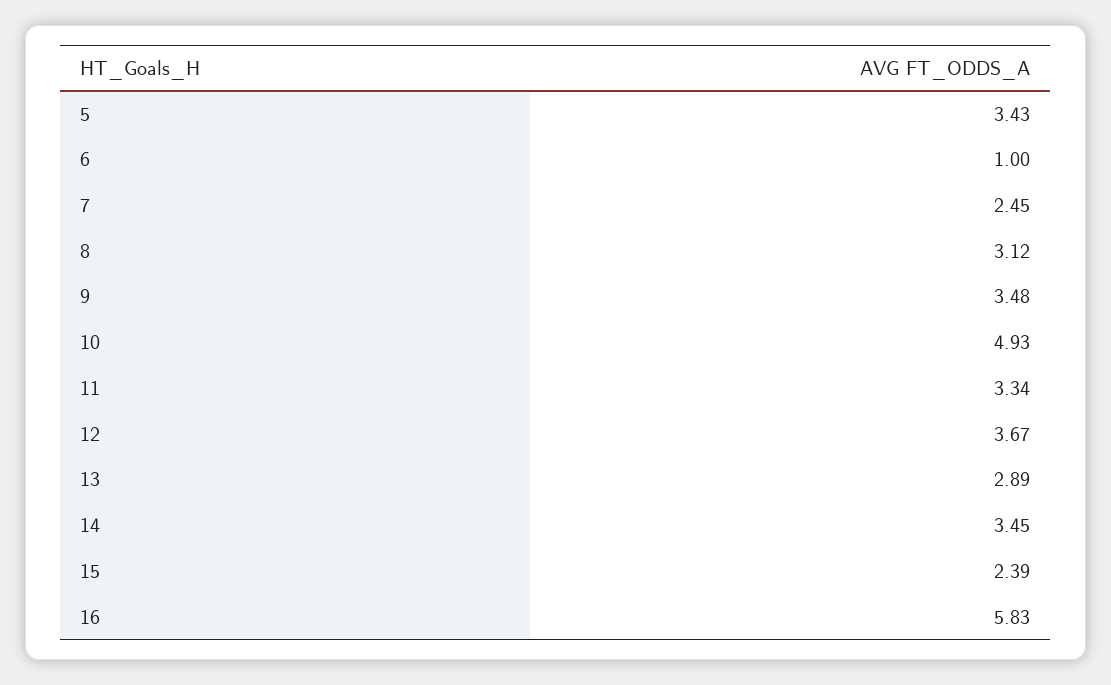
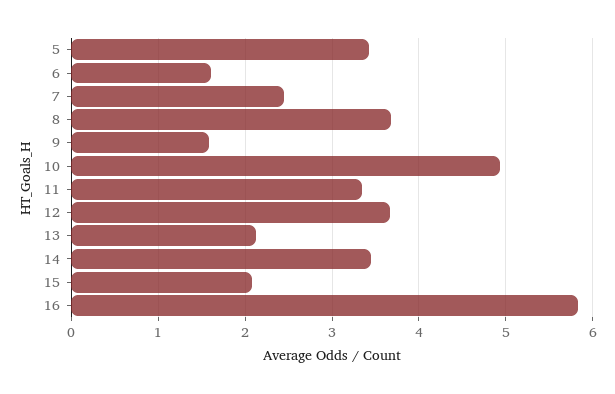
  {
    "5": 3.43,
-   "6": 1,
+   "6": 1.6,
    "7": 2.45,
-   "8": 3.12,
+   "8": 3.7,
-   "9": 3.48,
+   "9": 1.6,
    "10": 4.93,
    "11": 3.34,
    "12": 3.67,
-   "13": 2.89,
+   "13": 2.1,
    "14": 3.45,
-   "15": 2.39,
+   "15": 2.1,
    "16": 5.83
  }

